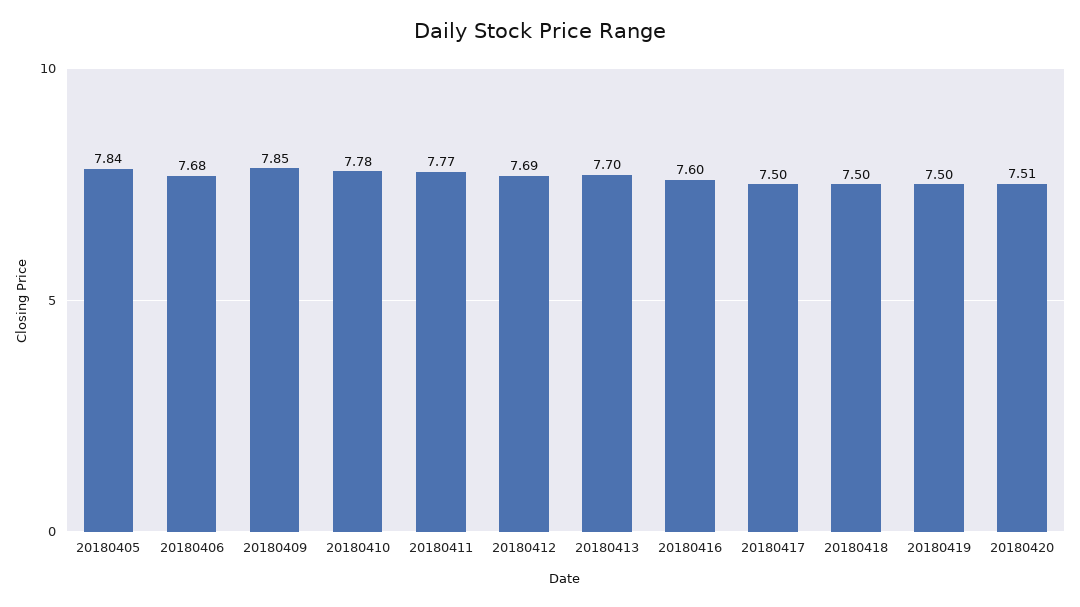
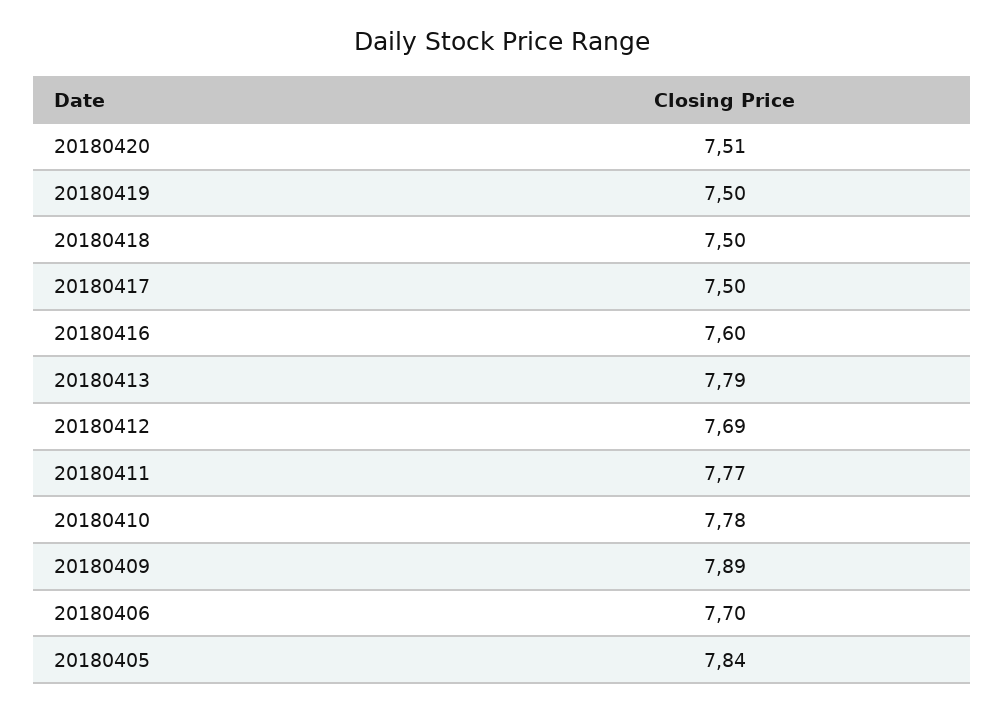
  {
    "20180405": 7.84,
-   "20180406": 7.68,
+   "20180406": 7.7,
-   "20180409": 7.85,
+   "20180409": 7.89,
    "20180410": 7.78,
    "20180411": 7.77,
    "20180412": 7.69,
-   "20180413": 7.7,
+   "20180413": 7.79,
    "20180416": 7.6,
    "20180417": 7.5,
    "20180418": 7.5,
    "20180419": 7.5,
    "20180420": 7.51
  }

